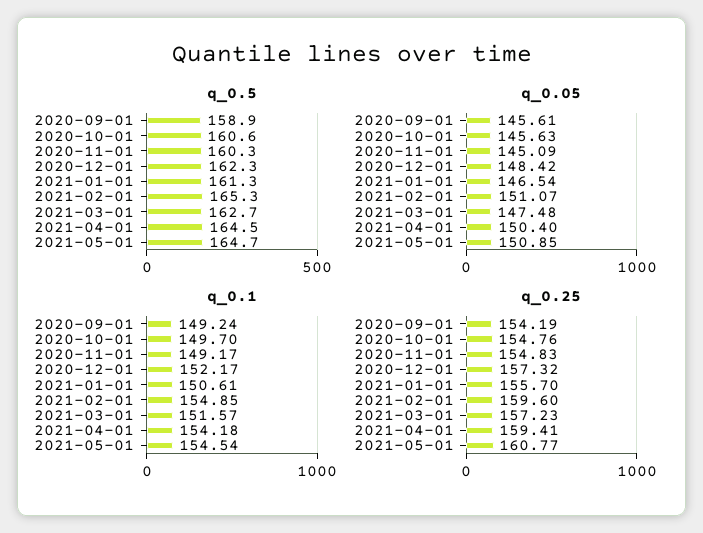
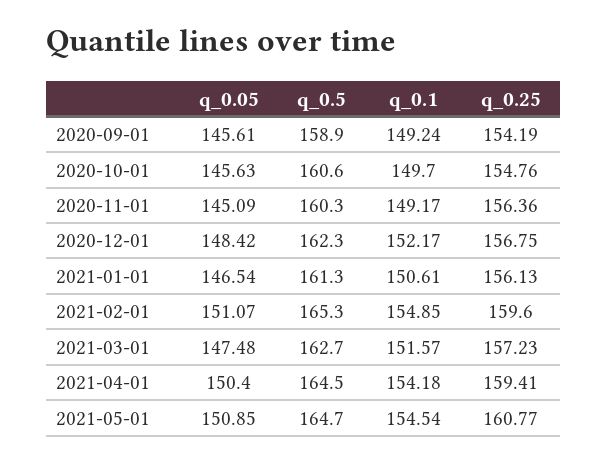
  {
    "q_0.5": {
      "2020-09-01": 158.9,
      "2020-10-01": 160.6,
      "2020-11-01": 160.3,
      "2020-12-01": 162.3,
      "2021-01-01": 161.3,
      "2021-02-01": 165.3,
      "2021-03-01": 162.7,
      "2021-04-01": 164.5,
      "2021-05-01": 164.7
    },
    "q_0.05": {
      "2020-09-01": 145.61,
      "2020-10-01": 145.63,
      "2020-11-01": 145.09,
      "2020-12-01": 148.42,
      "2021-01-01": 146.54,
      "2021-02-01": 151.07,
      "2021-03-01": 147.48,
      "2021-04-01": 150.4,
      "2021-05-01": 150.85
    },
    "q_0.1": {
      "2020-09-01": 149.24,
      "2020-10-01": 149.7,
      "2020-11-01": 149.17,
      "2020-12-01": 152.17,
      "2021-01-01": 150.61,
      "2021-02-01": 154.85,
      "2021-03-01": 151.57,
      "2021-04-01": 154.18,
      "2021-05-01": 154.54
    },
    "q_0.25": {
      "2020-09-01": 154.19,
      "2020-10-01": 154.76,
-     "2020-11-01": 154.83,
+     "2020-11-01": 156.36,
-     "2020-12-01": 157.32,
+     "2020-12-01": 156.75,
-     "2021-01-01": 155.7,
+     "2021-01-01": 156.13,
      "2021-02-01": 159.6,
      "2021-03-01": 157.23,
      "2021-04-01": 159.41,
      "2021-05-01": 160.77
    }
  }

